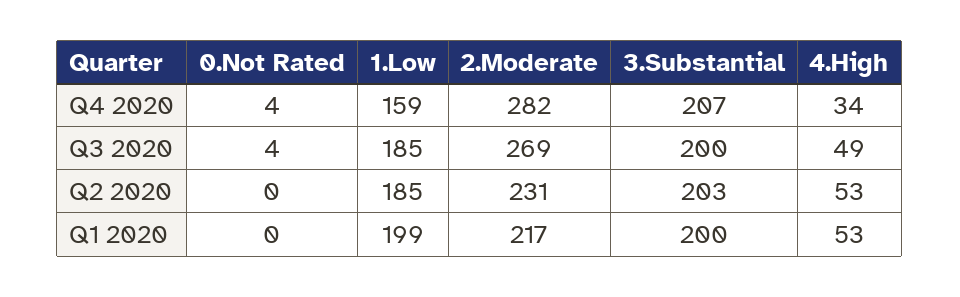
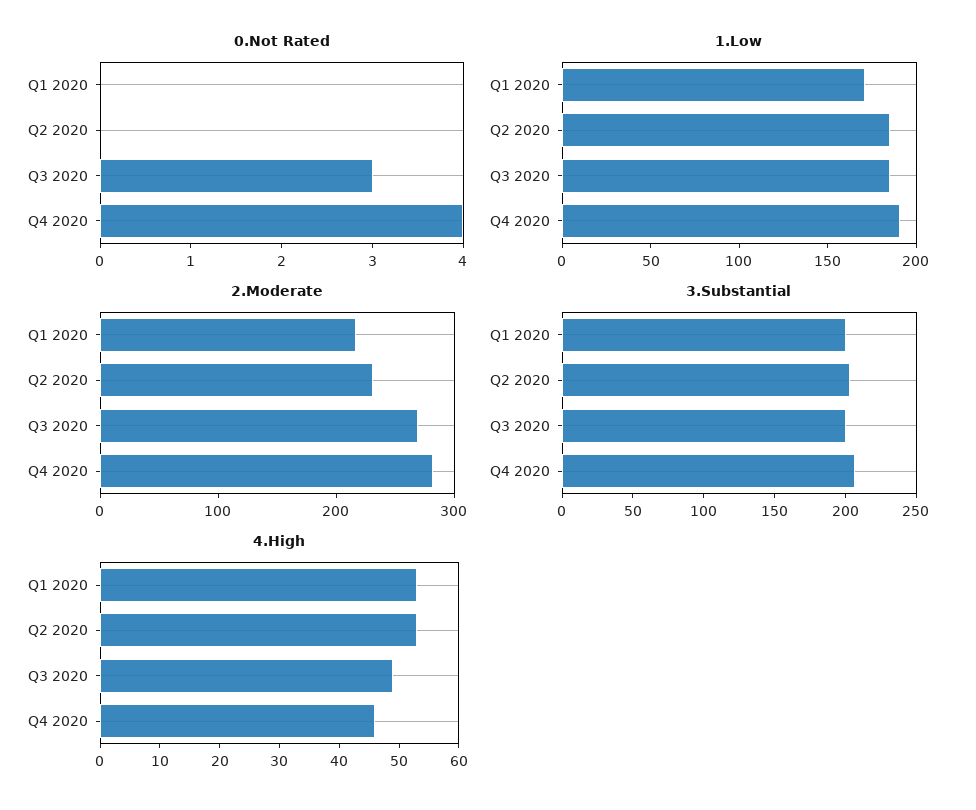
  {
    "0.Not Rated": {
      "Q4 2020": 4,
-     "Q3 2020": 4,
+     "Q3 2020": 3,
      "Q2 2020": 0,
      "Q1 2020": 0
    },
    "1.Low": {
-     "Q4 2020": 159,
+     "Q4 2020": 190,
      "Q3 2020": 185,
      "Q2 2020": 185,
-     "Q1 2020": 199
+     "Q1 2020": 170
    },
    "2.Moderate": {
      "Q4 2020": 282,
      "Q3 2020": 269,
      "Q2 2020": 231,
      "Q1 2020": 217
    },
    "3.Substantial": {
      "Q4 2020": 207,
      "Q3 2020": 200,
      "Q2 2020": 203,
      "Q1 2020": 200
    },
    "4.High": {
-     "Q4 2020": 34,
+     "Q4 2020": 45,
      "Q3 2020": 49,
      "Q2 2020": 53,
      "Q1 2020": 53
    }
  }

